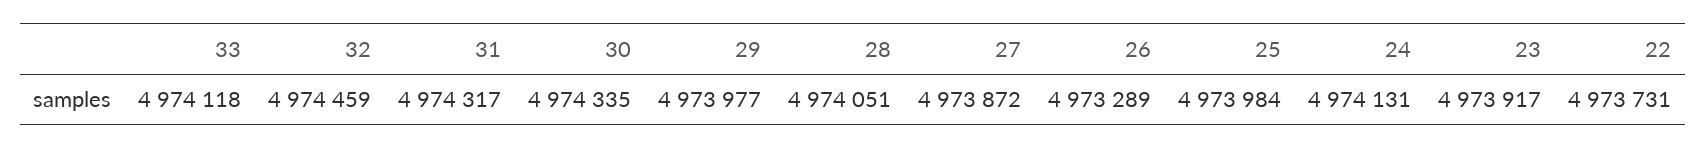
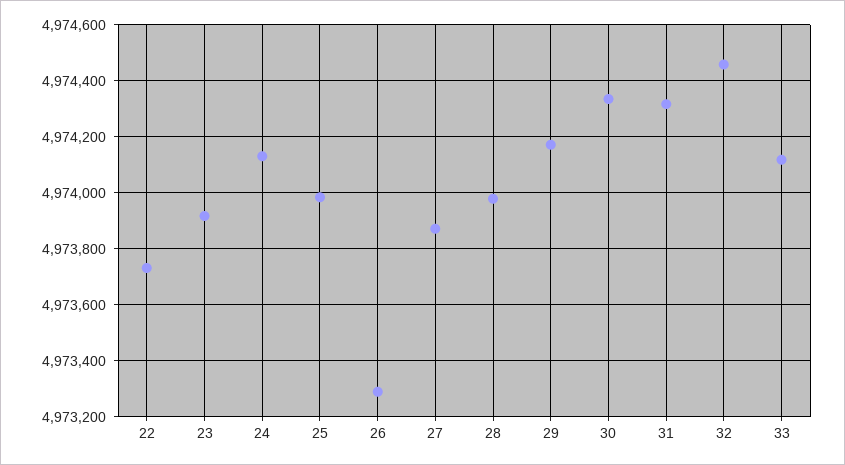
  {
    "33": 4974118,
    "32": 4974459,
    "31": 4974317,
    "30": 4974335,
-   "29": 4973977,
+   "29": 4974175,
-   "28": 4974051,
+   "28": 4973975,
    "27": 4973872,
    "26": 4973289,
    "25": 4973984,
    "24": 4974131,
    "23": 4973917,
    "22": 4973731
  }

